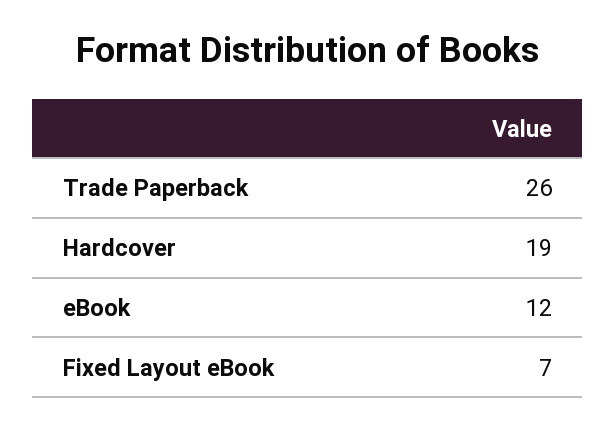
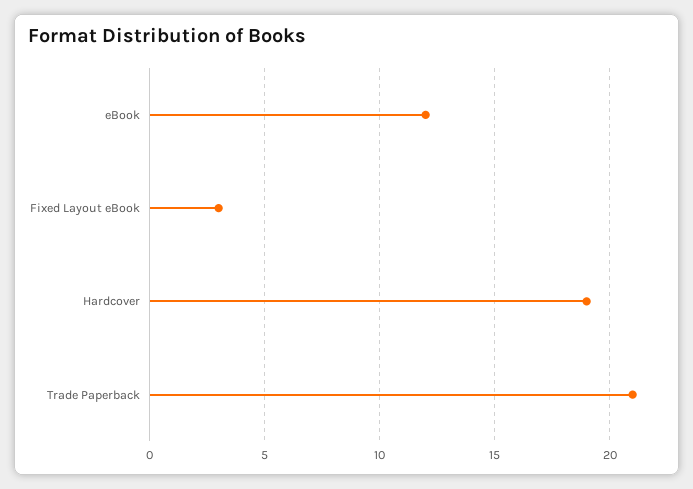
  {
-   "Trade Paperback": 26,
+   "Trade Paperback": 21,
    "Hardcover": 19,
    "eBook": 12,
-   "Fixed Layout eBook": 7
+   "Fixed Layout eBook": 3
  }

